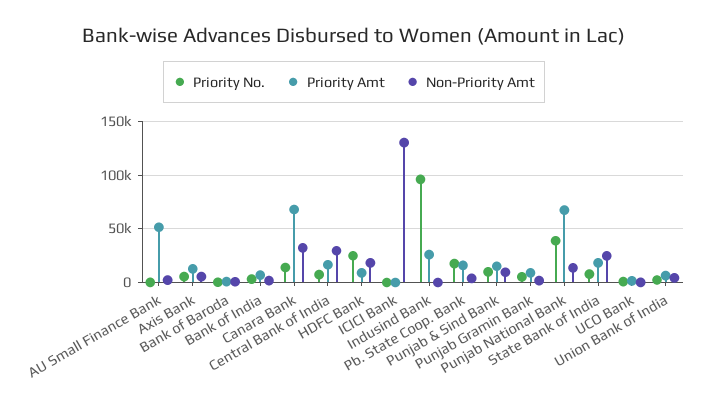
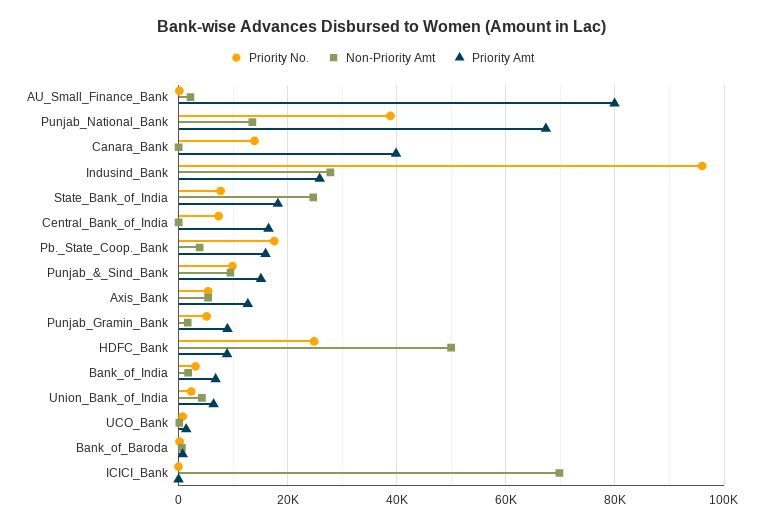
  {
    "Priority No.": {
      "AU Small Finance Bank": 0,
      "Axis Bank": 6000,
      "Bank of Baroda": 0,
      "Bank of India": 4000,
      "Canara Bank": 14000,
      "Central Bank of India": 8000,
      "HDFC Bank": 24000,
      "ICICI Bank": 0,
      "Indusind Bank": 96000,
      "Pb. State Coop. Bank": 18000,
      "Punjab & Sind Bank": 10000,
      "Punjab Gramin Bank": 6000,
      "Punjab National Bank": 38000,
      "State Bank of India": 8000,
      "UCO Bank": 0,
      "Union Bank of India": 2000
    },
    "Priority Amt": {
-     "AU Small Finance Bank": 50000,
+     "AU Small Finance Bank": 80000,
      "Axis Bank": 12000,
      "Bank of Baroda": 0,
      "Bank of India": 6000,
-     "Canara Bank": 70000,
+     "Canara Bank": 40000,
      "Central Bank of India": 16000,
      "HDFC Bank": 8000,
      "ICICI Bank": 0,
      "Indusind Bank": 26000,
      "Pb. State Coop. Bank": 16000,
      "Punjab & Sind Bank": 16000,
      "Punjab Gramin Bank": 8000,
      "Punjab National Bank": 68000,
      "State Bank of India": 18000,
      "UCO Bank": 2000,
      "Union Bank of India": 6000
    },
    "Non-Priority Amt": {
      "AU Small Finance Bank": 2000,
      "Axis Bank": 6000,
      "Bank of Baroda": 0,
      "Bank of India": 2000,
-     "Canara Bank": 30000,
+     "Canara Bank": 0,
-     "Central Bank of India": 30000,
+     "Central Bank of India": 0,
-     "HDFC Bank": 20000,
+     "HDFC Bank": 50000,
-     "ICICI Bank": 130000,
+     "ICICI Bank": 70000,
-     "Indusind Bank": 0,
+     "Indusind Bank": 28000,
      "Pb. State Coop. Bank": 4000,
      "Punjab & Sind Bank": 10000,
      "Punjab Gramin Bank": 2000,
      "Punjab National Bank": 14000,
      "State Bank of India": 24000,
      "UCO Bank": 0,
      "Union Bank of India": 4000
    }
  }

